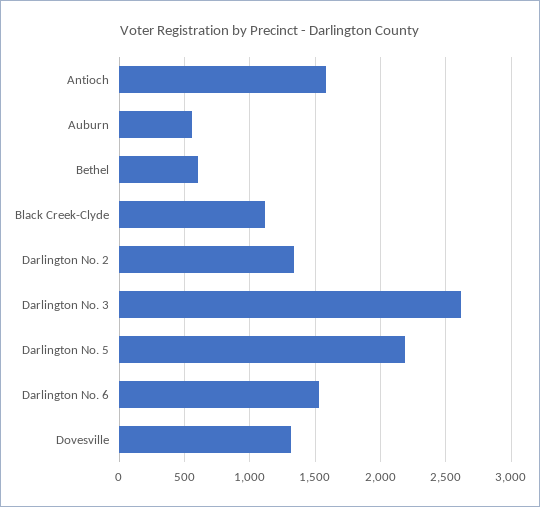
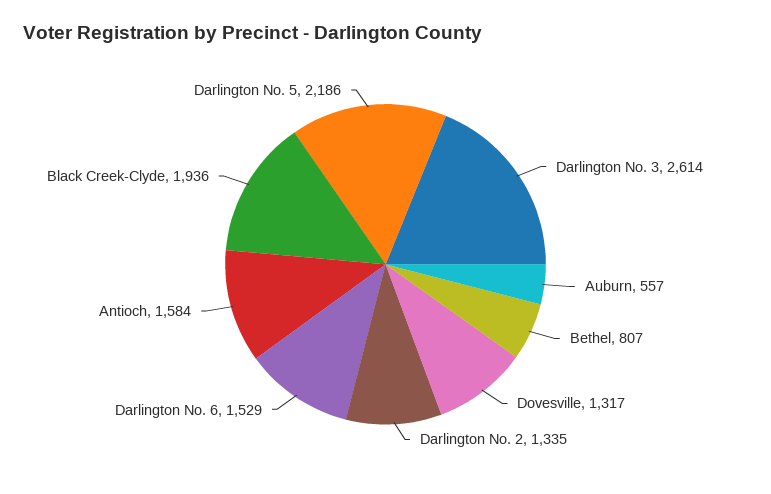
  {
    "Antioch": 1584,
    "Auburn": 557,
-   "Bethel": 600,
+   "Bethel": 807,
-   "Black Creek-Clyde": 1100,
+   "Black Creek-Clyde": 1936,
    "Darlington No. 2": 1335,
    "Darlington No. 3": 2614,
    "Darlington No. 5": 2186,
    "Darlington No. 6": 1529,
    "Dovesville": 1317
  }

